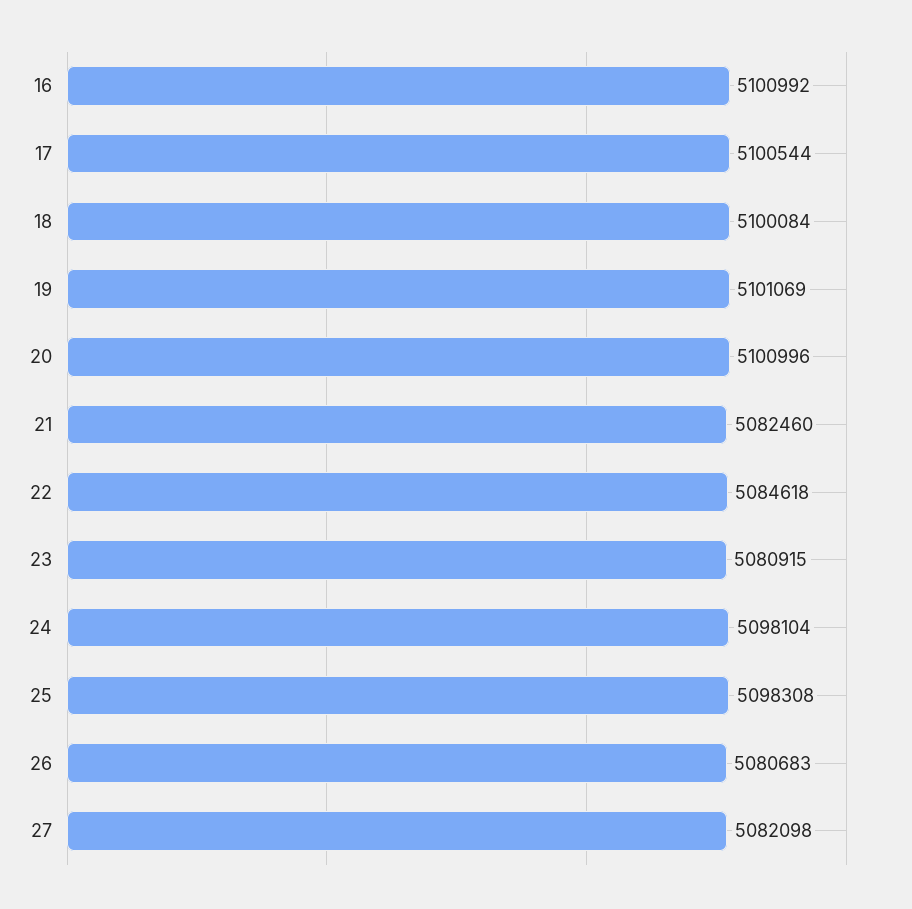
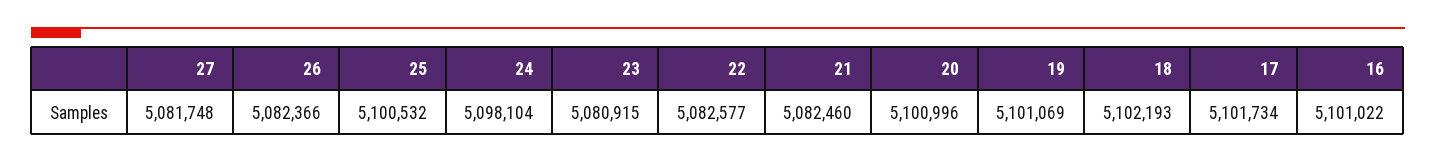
  {
-   "16": 5100992,
+   "16": 5101022,
-   "17": 5100544,
+   "17": 5101734,
-   "18": 5100084,
+   "18": 5102193,
    "19": 5101069,
    "20": 5100996,
    "21": 5082460,
-   "22": 5084618,
+   "22": 5082577,
    "23": 5080915,
    "24": 5098104,
-   "25": 5098308,
+   "25": 5100532,
-   "26": 5080683,
+   "26": 5082366,
-   "27": 5082098
+   "27": 5081748
  }

